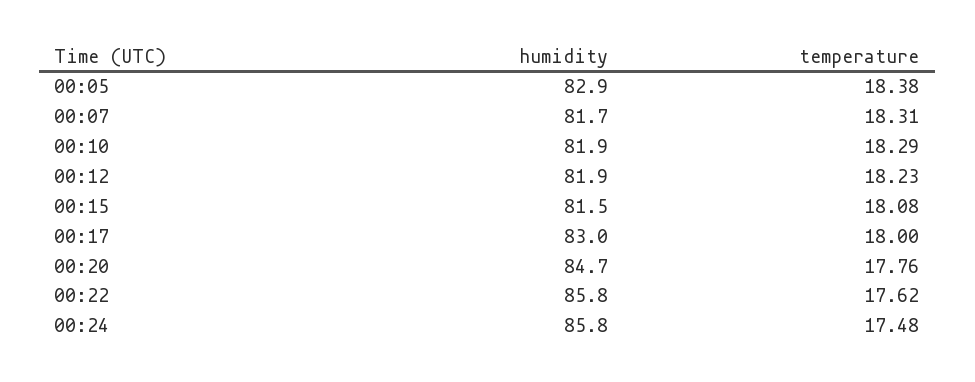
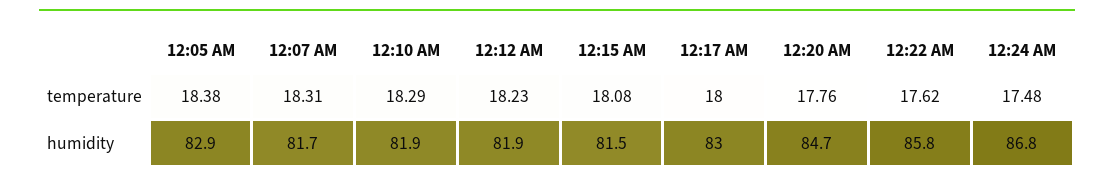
  {
    "humidity": {
      "00:05": 82.9,
      "00:07": 81.7,
      "00:10": 81.9,
      "00:12": 81.9,
      "00:15": 81.5,
      "00:17": 83,
      "00:20": 84.7,
      "00:22": 85.8,
-     "00:24": 85.8
+     "00:24": 86.8
    },
    "temperature": {
      "00:05": 18.38,
      "00:07": 18.31,
      "00:10": 18.29,
      "00:12": 18.23,
      "00:15": 18.08,
      "00:17": 18,
      "00:20": 17.76,
      "00:22": 17.62,
      "00:24": 17.48
    }
  }

